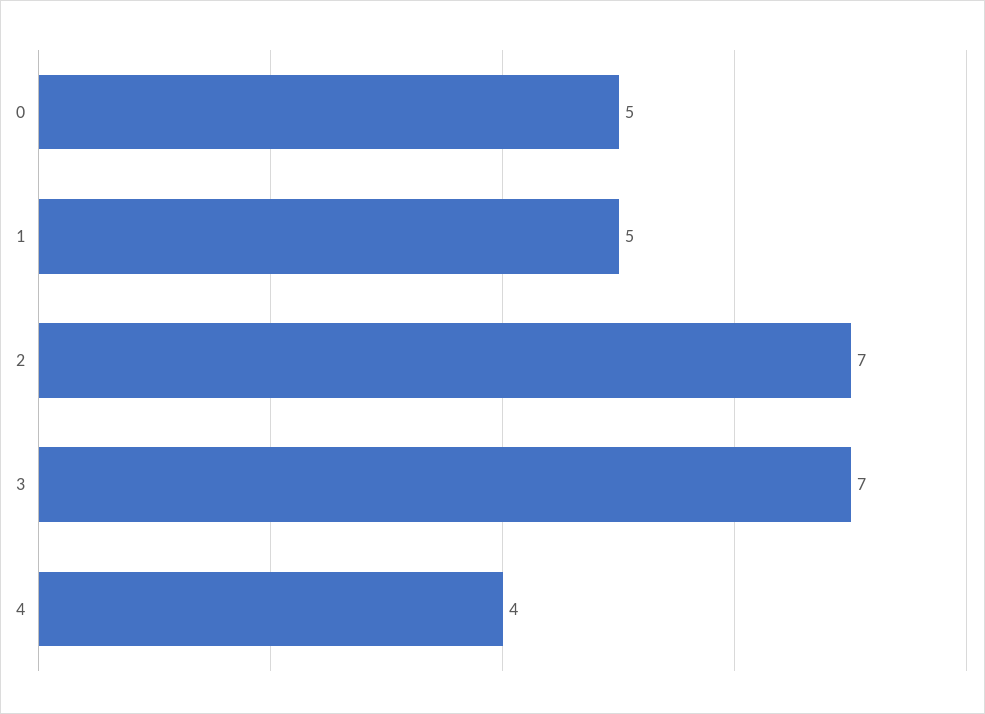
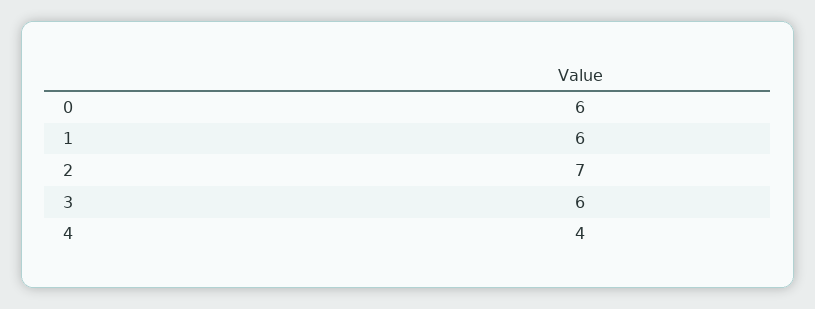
  {
-   "0": 5,
+   "0": 6,
-   "1": 5,
+   "1": 6,
    "2": 7,
-   "3": 7,
+   "3": 6,
    "4": 4
  }

